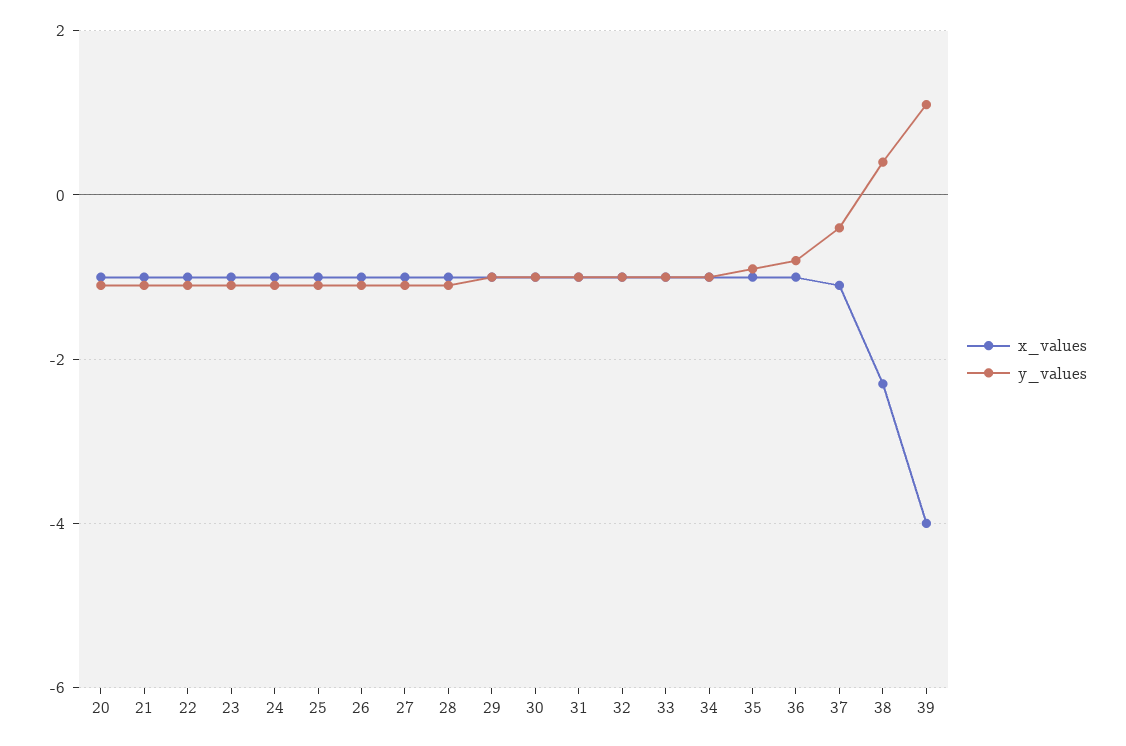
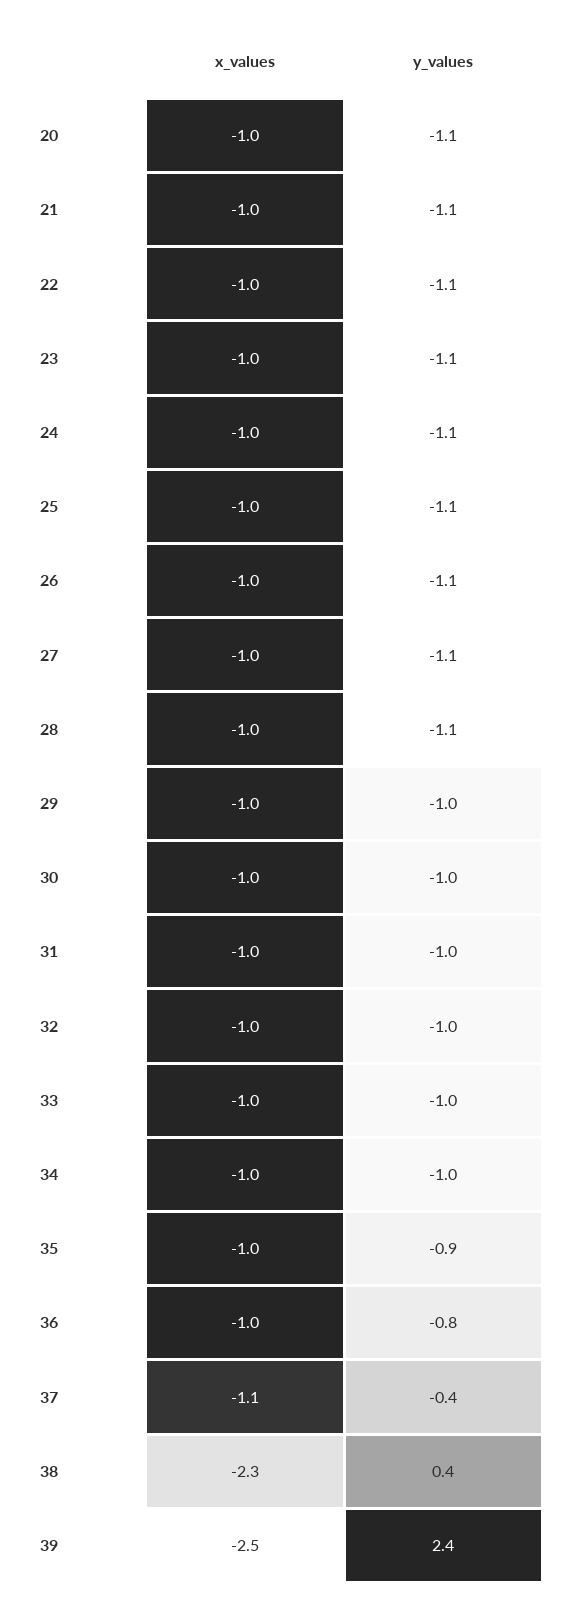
  {
    "x_values": {
      "20": -1,
      "21": -1,
      "22": -1,
      "23": -1,
      "24": -1,
      "25": -1,
      "26": -1,
      "27": -1,
      "28": -1,
      "29": -1,
      "30": -1,
      "31": -1,
      "32": -1,
      "33": -1,
      "34": -1,
      "35": -1,
      "36": -1,
      "37": -1.1,
      "38": -2.3,
-     "39": -4
+     "39": -2.5
    },
    "y_values": {
      "20": -1.1,
      "21": -1.1,
      "22": -1.1,
      "23": -1.1,
      "24": -1.1,
      "25": -1.1,
      "26": -1.1,
      "27": -1.1,
      "28": -1.1,
      "29": -1,
      "30": -1,
      "31": -1,
      "32": -1,
      "33": -1,
      "34": -1,
      "35": -0.9,
      "36": -0.8,
      "37": -0.4,
      "38": 0.4,
-     "39": 1
+     "39": 2.4
    }
  }

